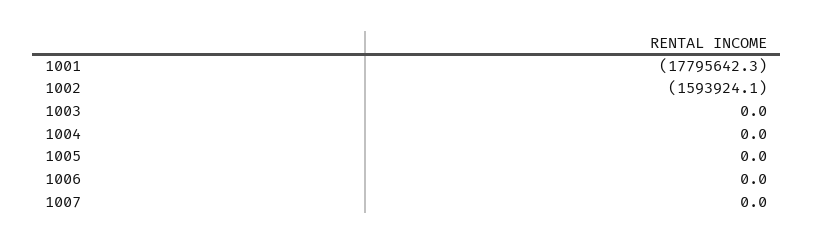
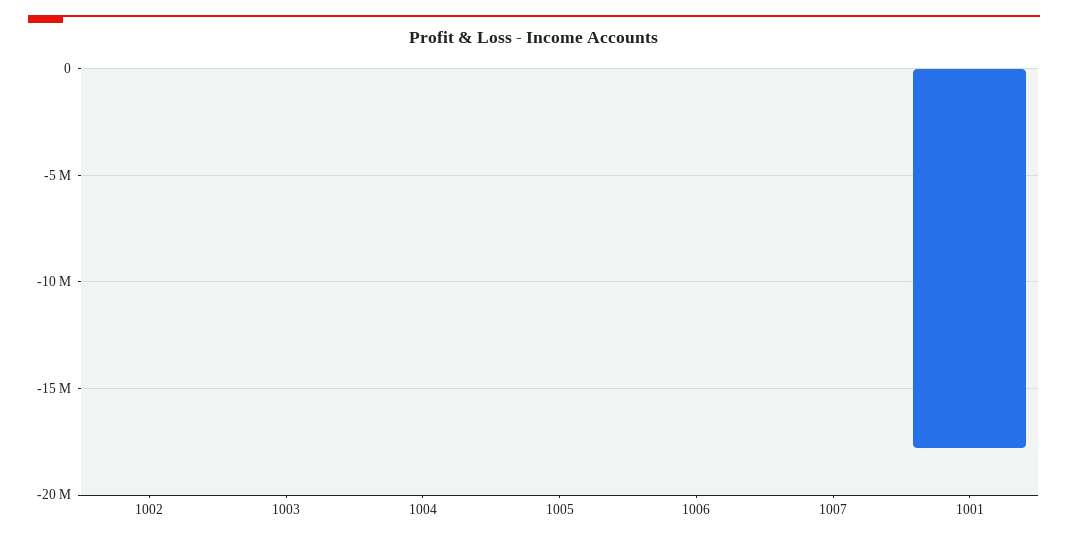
  {
    "1001": -17795642.3,
-   "1002": -1593924.1,
+   "1002": 0,
    "1003": 0,
    "1004": 0,
    "1005": 0,
    "1006": 0,
    "1007": 0
  }

